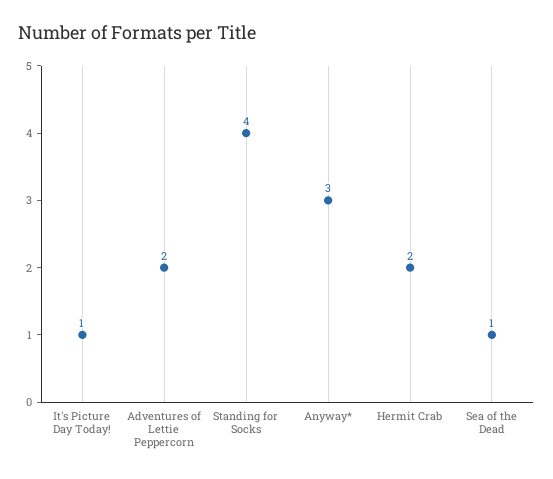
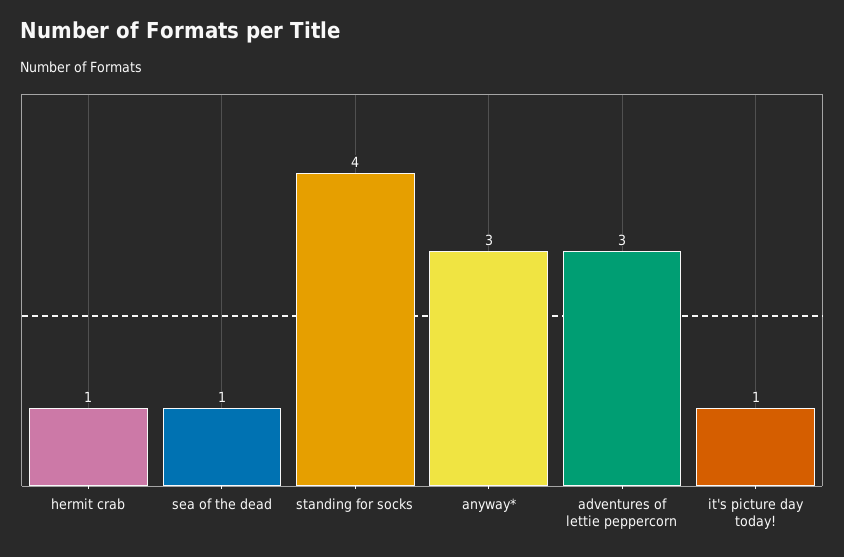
  {
    "It's Picture Day Today!": 1,
-   "Adventures of Lettie Peppercorn": 2,
+   "Adventures of Lettie Peppercorn": 3,
    "Standing for Socks": 4,
    "Anyway*": 3,
-   "Hermit Crab": 2,
+   "Hermit Crab": 1,
    "Sea of the Dead": 1
  }

